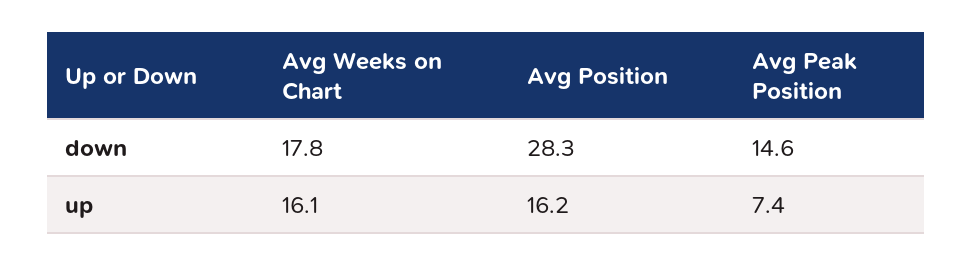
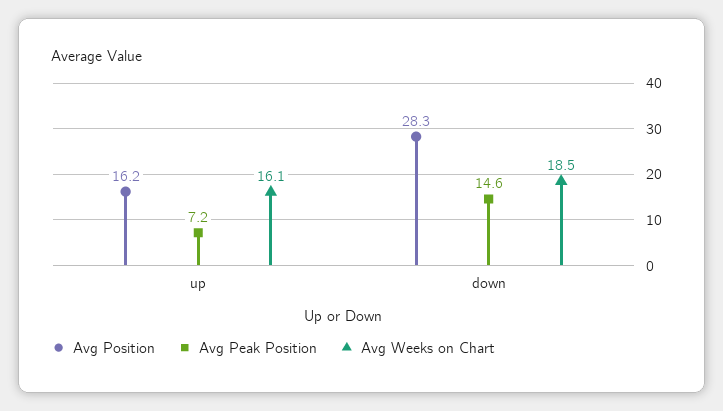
  {
    "Avg Weeks on Chart": {
-     "down": 17.8,
+     "down": 18.5,
      "up": 16.1
    },
    "Avg Position": {
      "down": 28.3,
      "up": 16.2
    },
    "Avg Peak Position": {
      "down": 14.6,
-     "up": 7.4
+     "up": 7.2
    }
  }

